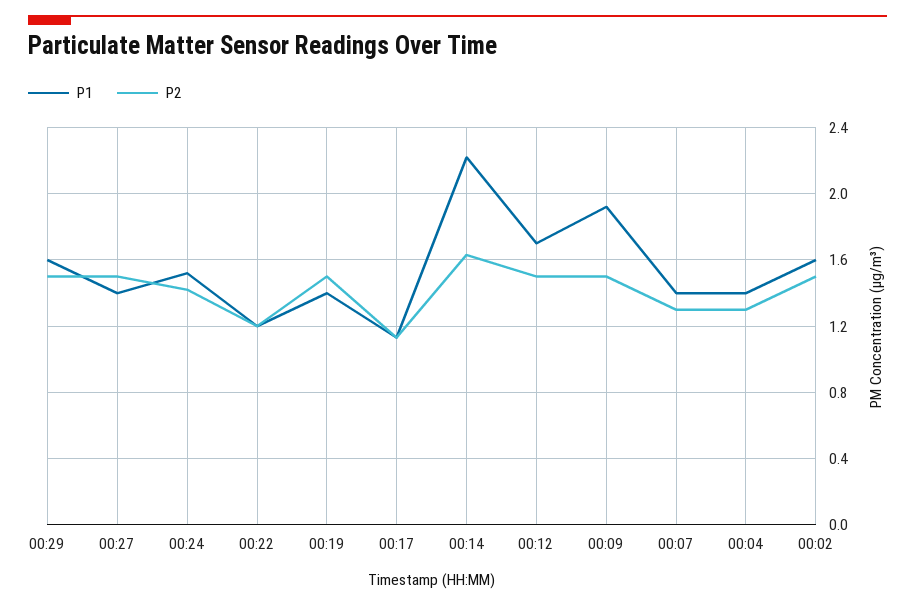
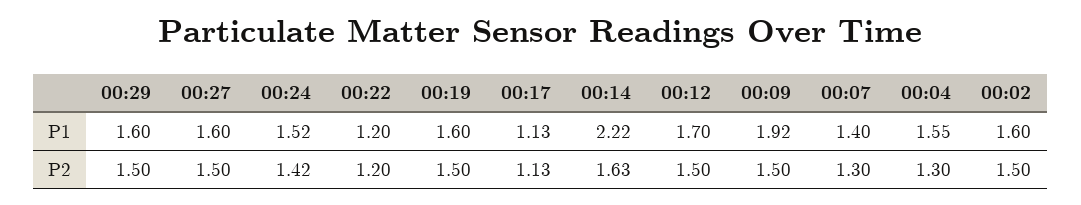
  {
    "P1": {
      "00:29": 1.6,
-     "00:27": 1.4,
+     "00:27": 1.6,
      "00:24": 1.52,
      "00:22": 1.2,
-     "00:19": 1.4,
+     "00:19": 1.6,
      "00:17": 1.13,
      "00:14": 2.22,
      "00:12": 1.7,
      "00:09": 1.92,
      "00:07": 1.4,
-     "00:04": 1.4,
+     "00:04": 1.55,
      "00:02": 1.6
    },
    "P2": {
      "00:29": 1.5,
      "00:27": 1.5,
      "00:24": 1.42,
      "00:22": 1.2,
      "00:19": 1.5,
      "00:17": 1.13,
      "00:14": 1.63,
      "00:12": 1.5,
      "00:09": 1.5,
      "00:07": 1.3,
      "00:04": 1.3,
      "00:02": 1.5
    }
  }

